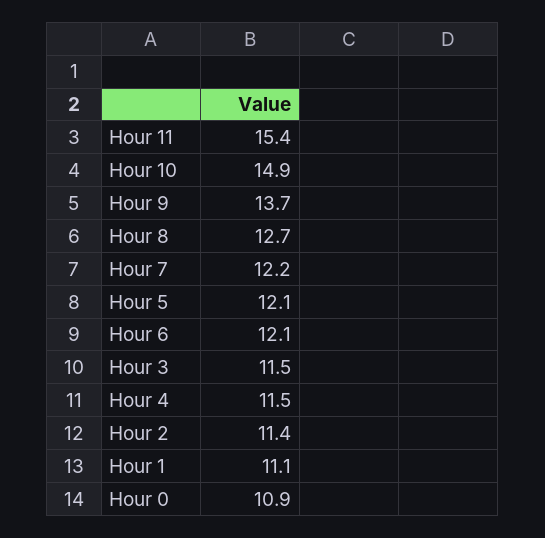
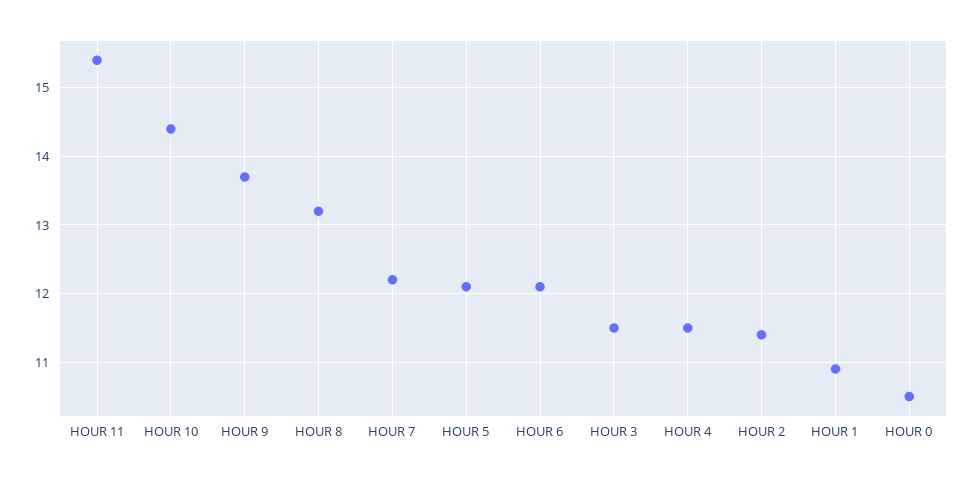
  {
    "Hour 11": 15.4,
-   "Hour 10": 14.9,
+   "Hour 10": 14.4,
    "Hour 9": 13.7,
-   "Hour 8": 12.7,
+   "Hour 8": 13.2,
    "Hour 7": 12.2,
    "Hour 5": 12.1,
    "Hour 6": 12.1,
    "Hour 3": 11.5,
    "Hour 4": 11.5,
    "Hour 2": 11.4,
-   "Hour 1": 11.1,
+   "Hour 1": 10.9,
-   "Hour 0": 10.9
+   "Hour 0": 10.5
  }

